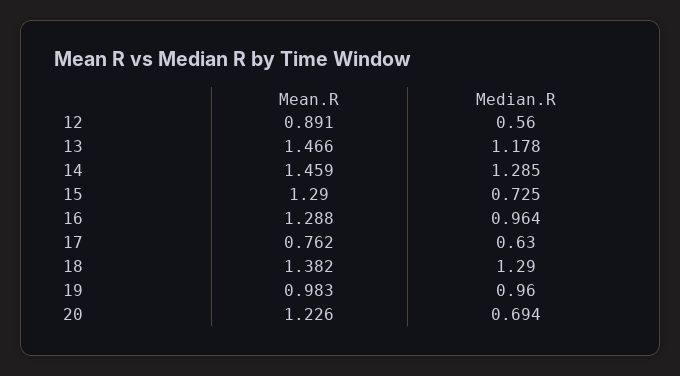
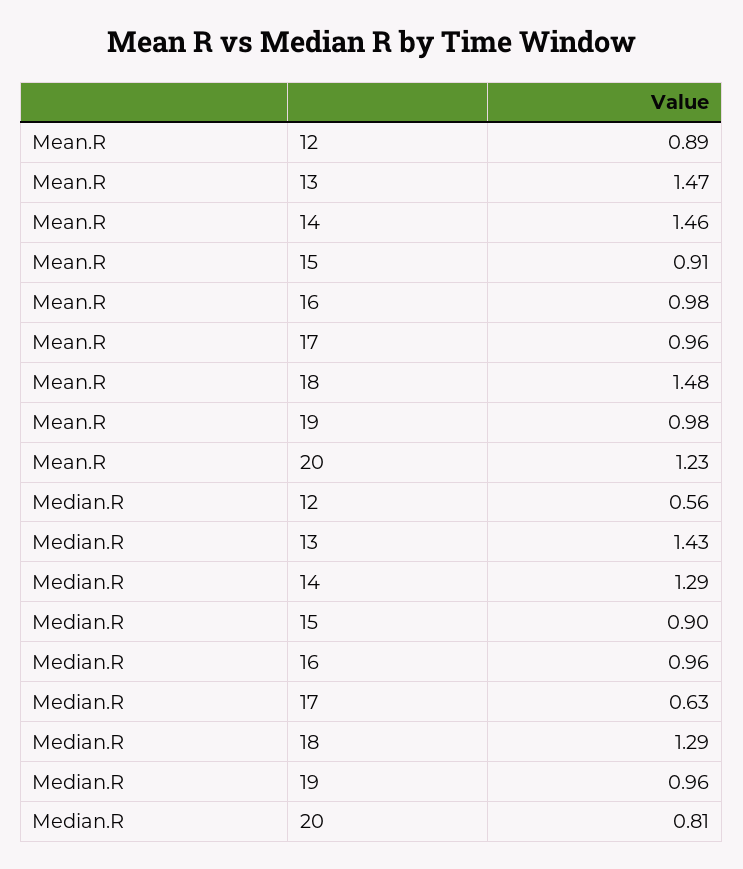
  {
    "Mean.R": {
      "12": 0.891,
      "13": 1.466,
      "14": 1.459,
-     "15": 1.29,
+     "15": 0.91,
-     "16": 1.288,
+     "16": 0.98,
-     "17": 0.762,
+     "17": 0.96,
-     "18": 1.382,
+     "18": 1.48,
      "19": 0.983,
      "20": 1.226
    },
    "Median.R": {
      "12": 0.56,
-     "13": 1.178,
+     "13": 1.43,
      "14": 1.285,
-     "15": 0.725,
+     "15": 0.9,
      "16": 0.964,
      "17": 0.63,
      "18": 1.29,
      "19": 0.96,
-     "20": 0.694
+     "20": 0.81
    }
  }

